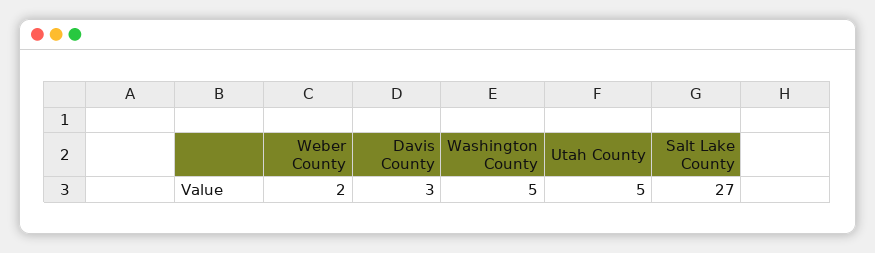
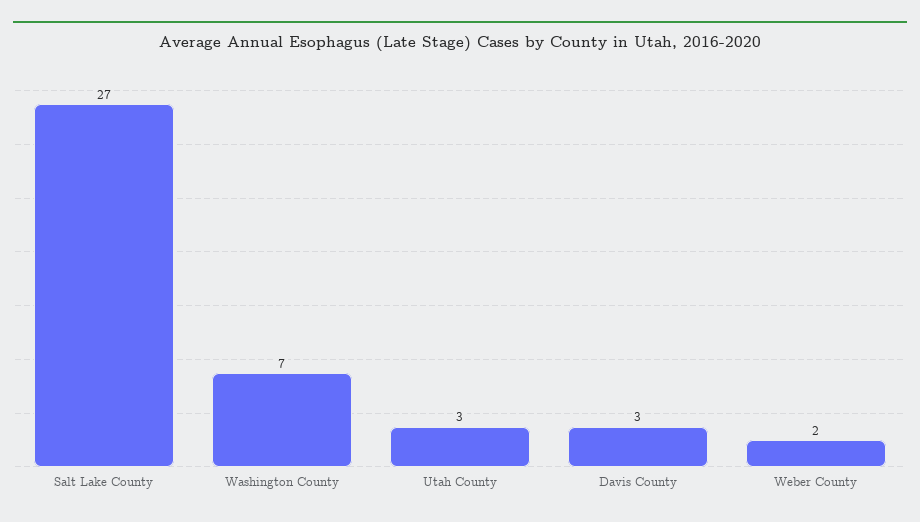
  {
    "Weber County": 2,
    "Davis County": 3,
-   "Washington County": 5,
+   "Washington County": 7,
-   "Utah County": 5,
+   "Utah County": 3,
    "Salt Lake County": 27
  }

